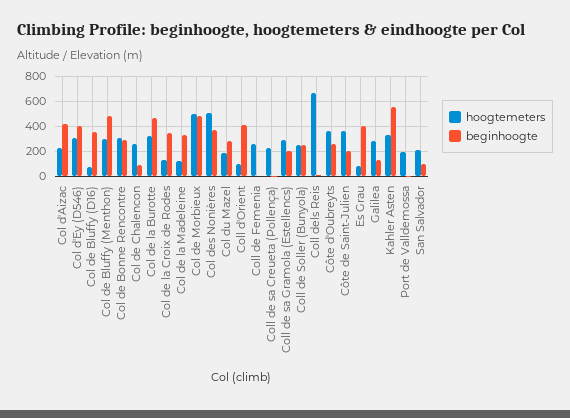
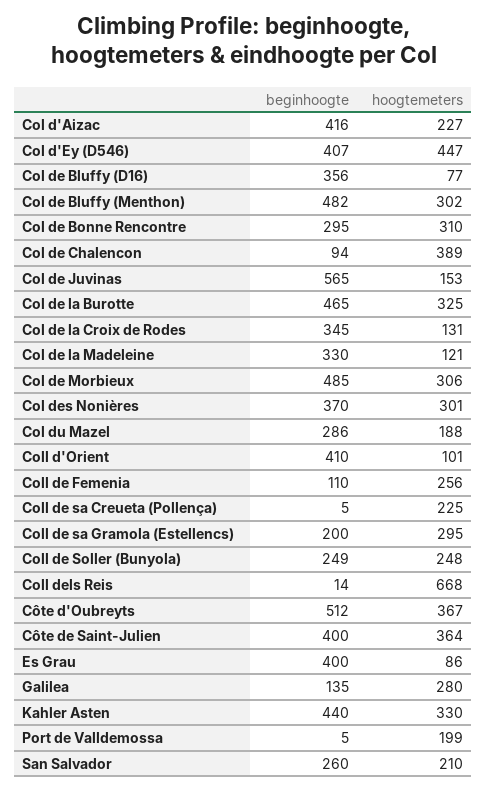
  {
    "hoogtemeters": {
      "Col d'Aizac": 227,
-     "Col d'Ey (D546)": 300,
+     "Col d'Ey (D546)": 447,
      "Col de Bluffy (D16)": 77,
      "Col de Bluffy (Menthon)": 302,
      "Col de Bonne Rencontre": 310,
-     "Col de Chalencon": 250,
+     "Col de Chalencon": 389,
      "Col de la Burotte": 325,
      "Col de la Croix de Rodes": 131,
      "Col de la Madeleine": 121,
-     "Col de Morbieux": 500,
+     "Col de Morbieux": 306,
-     "Col des Nonières": 500,
+     "Col des Nonières": 301,
      "Col du Mazel": 188,
      "Coll d'Orient": 101,
      "Coll de Femenia": 256,
      "Coll de sa Creueta (Pollença)": 225,
      "Coll de sa Gramola (Estellencs)": 295,
      "Coll de Soller (Bunyola)": 248,
      "Coll dels Reis": 668,
      "Côte d'Oubreyts": 367,
      "Côte de Saint-Julien": 364,
      "Es Grau": 86,
      "Galilea": 280,
      "Kahler Asten": 330,
      "Port de Valldemossa": 199,
-     "San Salvador": 210
+     "San Salvador": 210,
+     "Col de Juvinas": 153
    },
    "beginhoogte": {
      "Col d'Aizac": 416,
      "Col d'Ey (D546)": 407,
      "Col de Bluffy (D16)": 356,
      "Col de Bluffy (Menthon)": 482,
      "Col de Bonne Rencontre": 295,
      "Col de Chalencon": 94,
      "Col de la Burotte": 465,
      "Col de la Croix de Rodes": 345,
      "Col de la Madeleine": 330,
      "Col de Morbieux": 485,
      "Col des Nonières": 370,
      "Col du Mazel": 286,
      "Coll d'Orient": 410,
-     "Coll de Femenia": 0,
+     "Coll de Femenia": 110,
      "Coll de sa Creueta (Pollença)": 5,
      "Coll de sa Gramola (Estellencs)": 200,
      "Coll de Soller (Bunyola)": 249,
      "Coll dels Reis": 14,
-     "Côte d'Oubreyts": 250,
+     "Côte d'Oubreyts": 512,
-     "Côte de Saint-Julien": 200,
+     "Côte de Saint-Julien": 400,
      "Es Grau": 400,
      "Galilea": 135,
-     "Kahler Asten": 550,
+     "Kahler Asten": 440,
      "Port de Valldemossa": 5,
-     "San Salvador": 100
+     "San Salvador": 260,
+     "Col de Juvinas": 565
    }
  }

